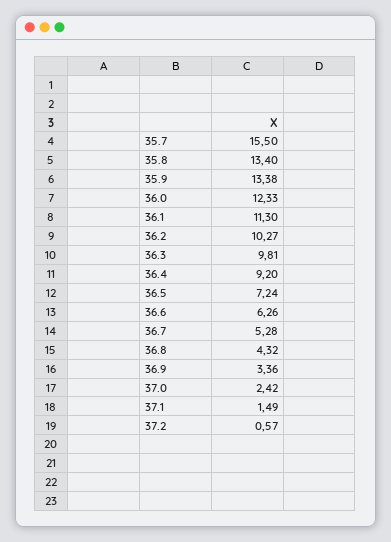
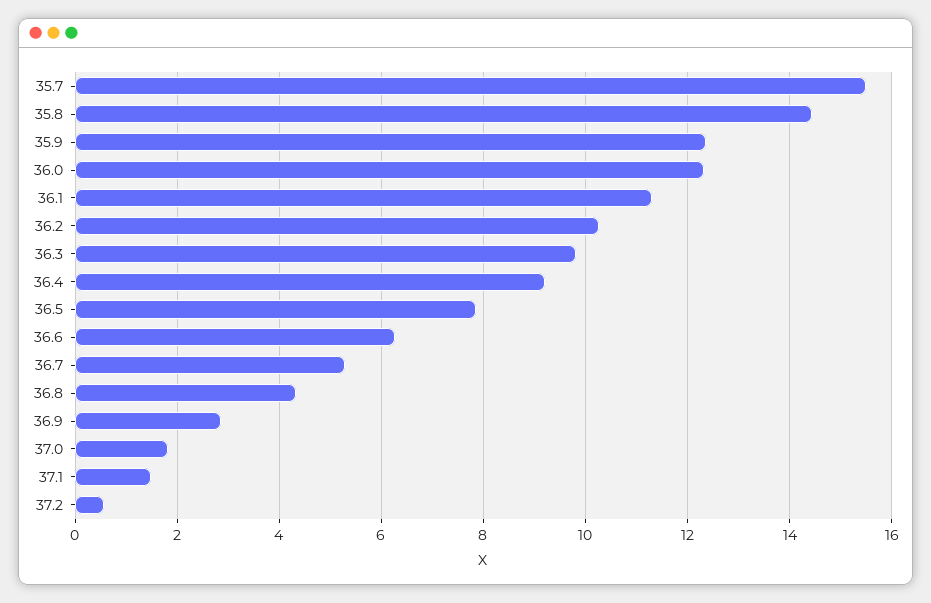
  {
    "35.7": 15.5,
-   "35.8": 13.4,
+   "35.8": 14.4,
-   "35.9": 13.38,
+   "35.9": 12.4,
    "36.0": 12.33,
    "36.1": 11.3,
    "36.2": 10.27,
    "36.3": 9.81,
    "36.4": 9.2,
-   "36.5": 7.24,
+   "36.5": 7.8,
    "36.6": 6.26,
    "36.7": 5.28,
    "36.8": 4.32,
-   "36.9": 3.36,
+   "36.9": 2.8,
-   "37.0": 2.42,
+   "37.0": 1.8,
    "37.1": 1.49,
    "37.2": 0.57
  }

